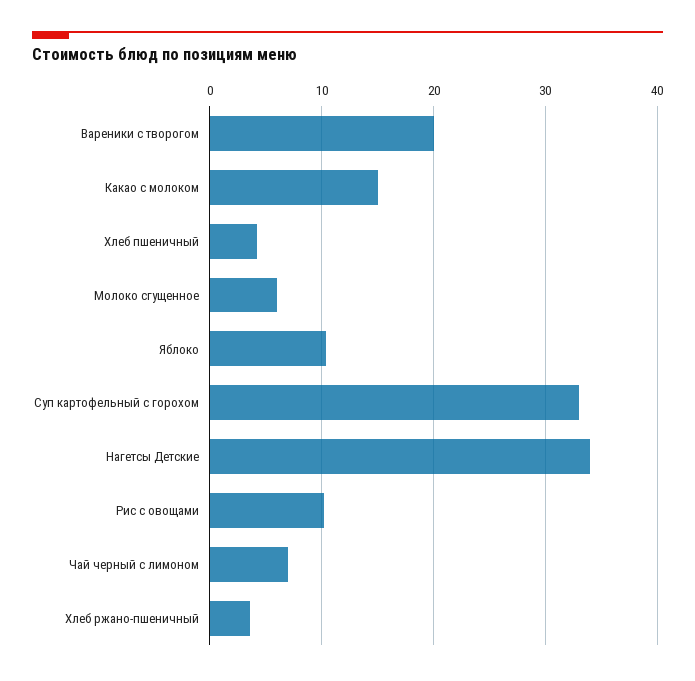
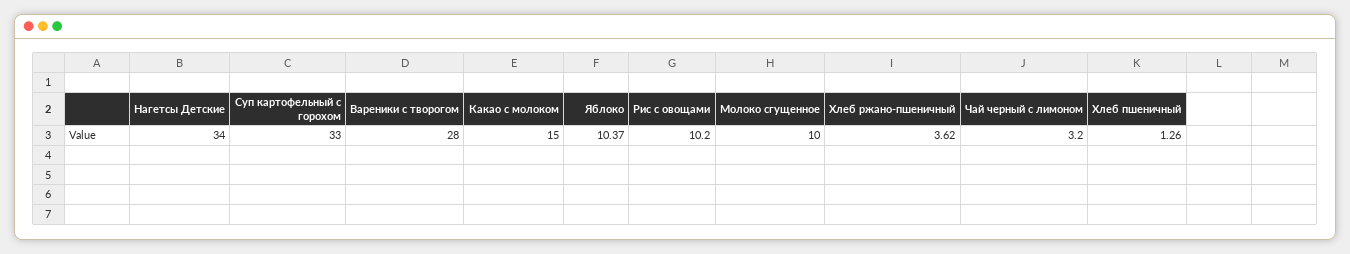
  {
-   "Вареники с творогом": 20,
+   "Вареники с творогом": 28,
    "Какао с молоком": 15,
-   "Хлеб пшеничный": 4,
+   "Хлеб пшеничный": 1.26,
-   "Молоко сгущенное": 6,
+   "Молоко сгущенное": 10,
    "Яблоко": 10.37,
    "Суп картофельный с горохом": 33,
    "Нагетсы Детские": 34,
    "Рис с овощами": 10.2,
-   "Чай черный с лимоном": 7,
+   "Чай черный с лимоном": 3.2,
    "Хлеб ржано-пшеничный": 3.62
  }

